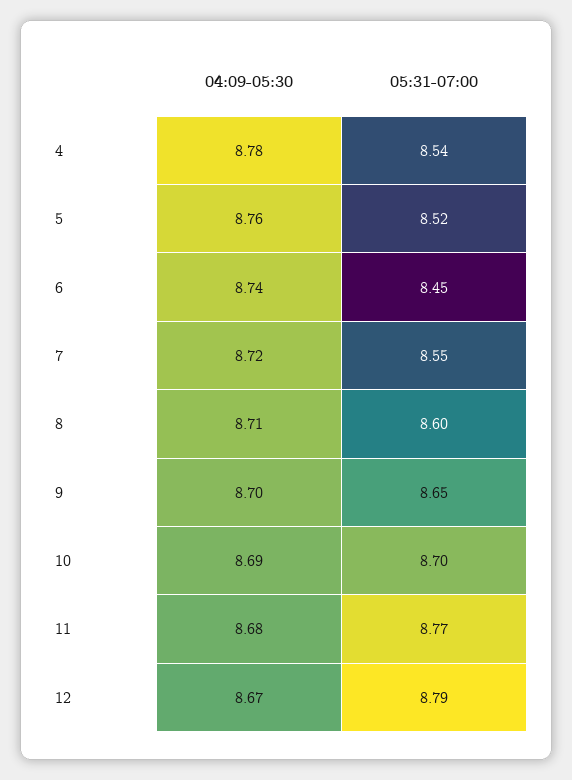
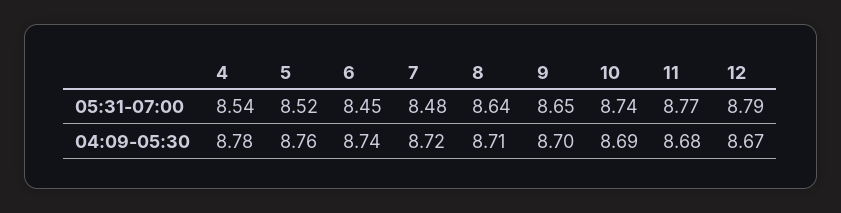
  {
    "04:09-05:30": {
      "4": 8.78,
      "5": 8.76,
      "6": 8.74,
      "7": 8.72,
      "8": 8.71,
      "9": 8.7,
      "10": 8.69,
      "11": 8.68,
      "12": 8.67
    },
    "05:31-07:00": {
      "4": 8.54,
      "5": 8.52,
      "6": 8.45,
-     "7": 8.55,
+     "7": 8.48,
-     "8": 8.6,
+     "8": 8.64,
      "9": 8.65,
-     "10": 8.7,
+     "10": 8.74,
      "11": 8.77,
      "12": 8.79
    }
  }

